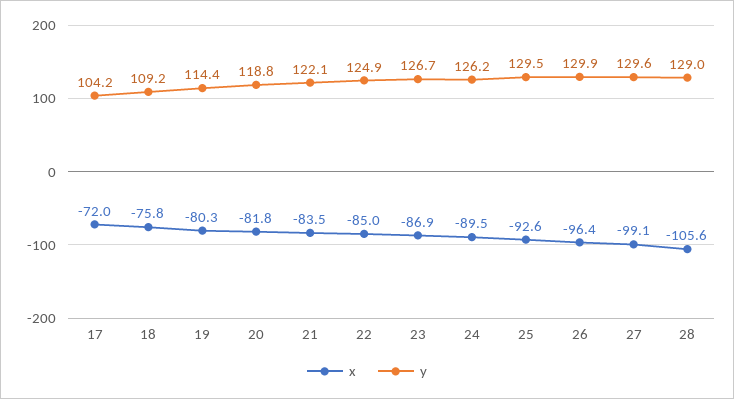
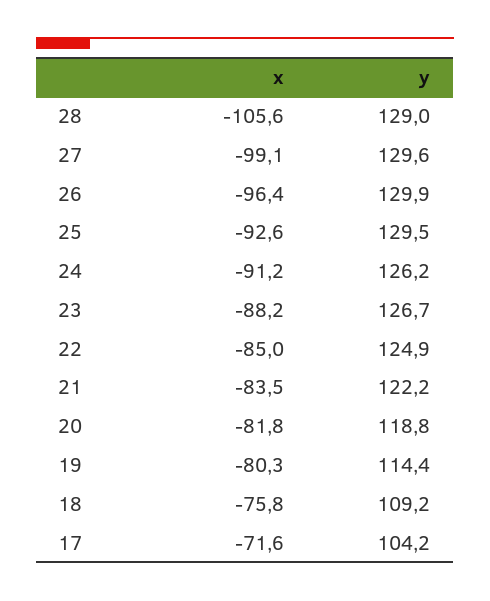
  {
    "x": {
-     "17": -72,
+     "17": -71.6,
      "18": -75.8,
      "19": -80.3,
      "20": -81.8,
      "21": -83.5,
      "22": -85,
-     "23": -86.9,
+     "23": -88.2,
-     "24": -89.5,
+     "24": -91.2,
      "25": -92.6,
      "26": -96.4,
      "27": -99.1,
      "28": -105.6
    },
    "y": {
      "17": 104.2,
      "18": 109.2,
      "19": 114.4,
      "20": 118.8,
-     "21": 122.1,
+     "21": 122.2,
      "22": 124.9,
      "23": 126.7,
      "24": 126.2,
      "25": 129.5,
      "26": 129.9,
      "27": 129.6,
      "28": 129
    }
  }

